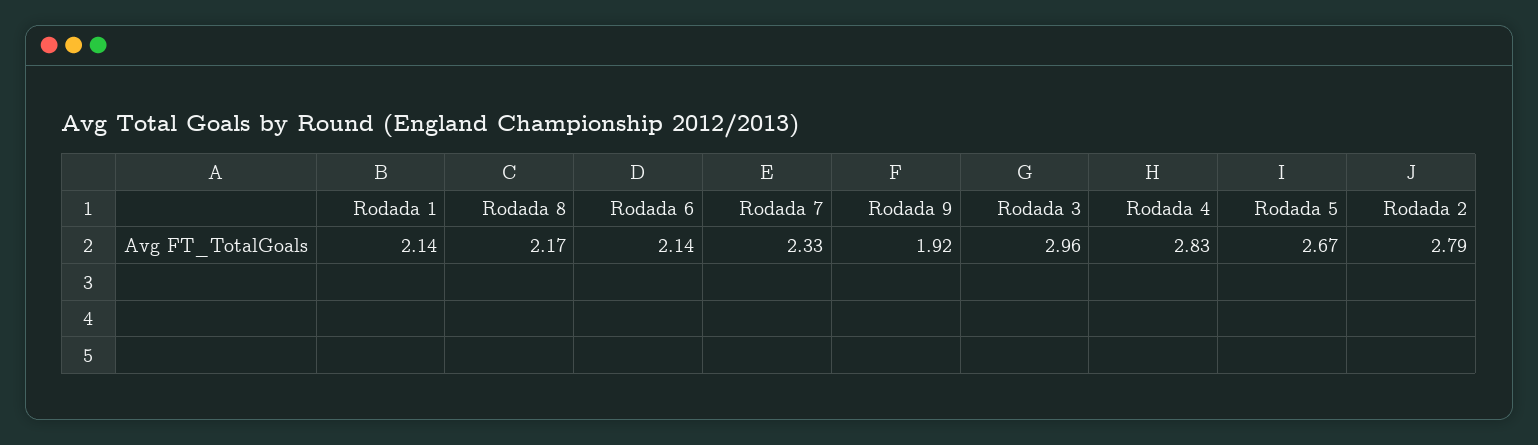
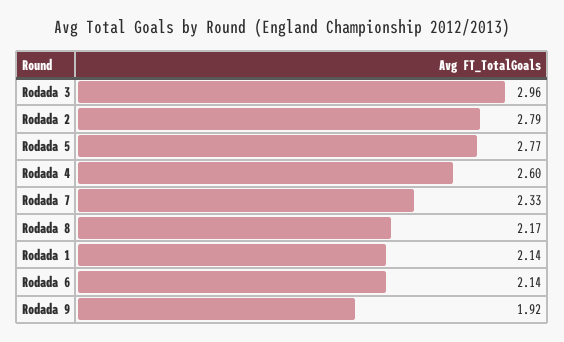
  {
    "Rodada 1": 2.14,
    "Rodada 8": 2.17,
    "Rodada 6": 2.14,
    "Rodada 7": 2.33,
    "Rodada 9": 1.92,
    "Rodada 3": 2.96,
-   "Rodada 4": 2.83,
+   "Rodada 4": 2.6,
-   "Rodada 5": 2.67,
+   "Rodada 5": 2.77,
    "Rodada 2": 2.79
  }

